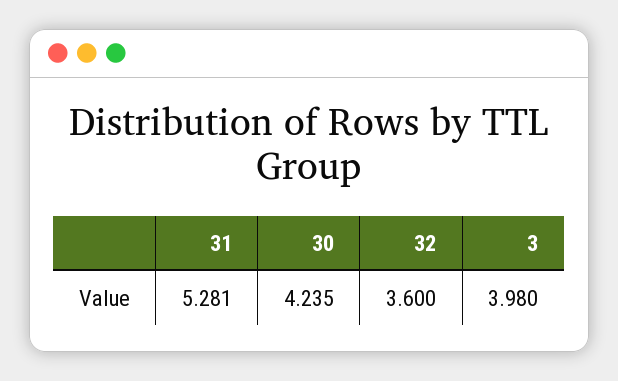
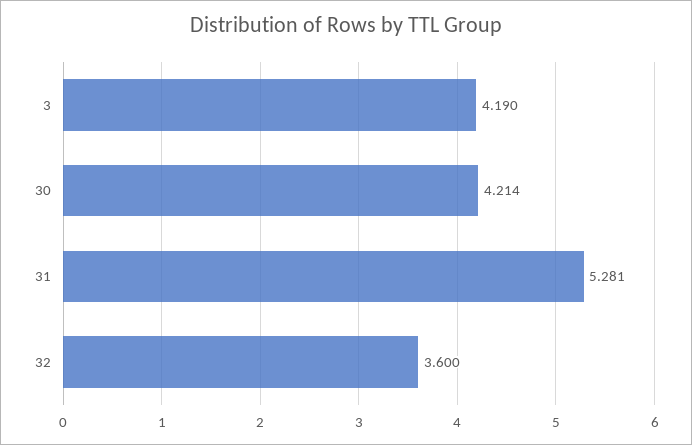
  {
    "31": 5.281,
-   "30": 4.235,
+   "30": 4.214,
    "32": 3.6,
-   "3": 3.98
+   "3": 4.19
  }

